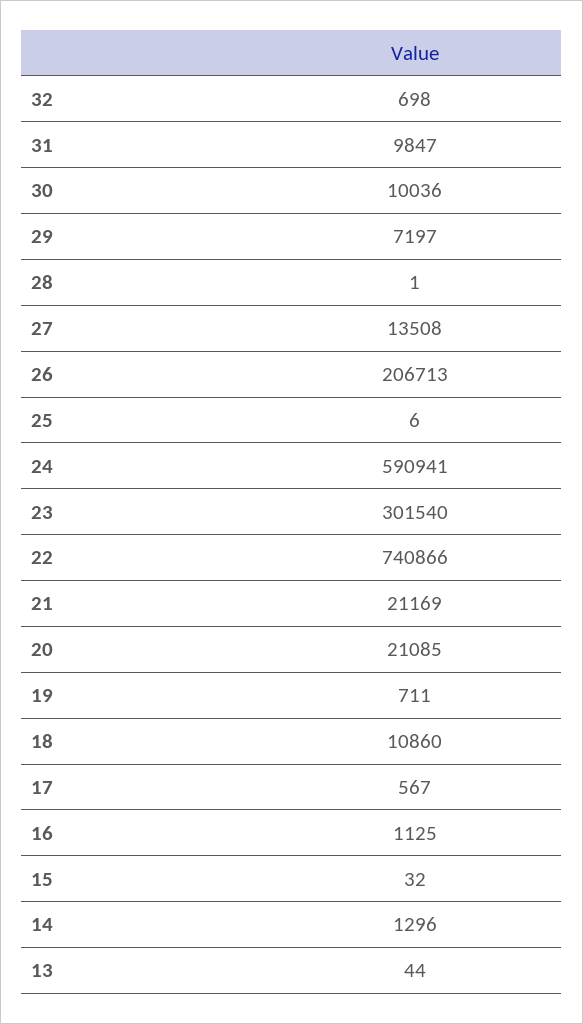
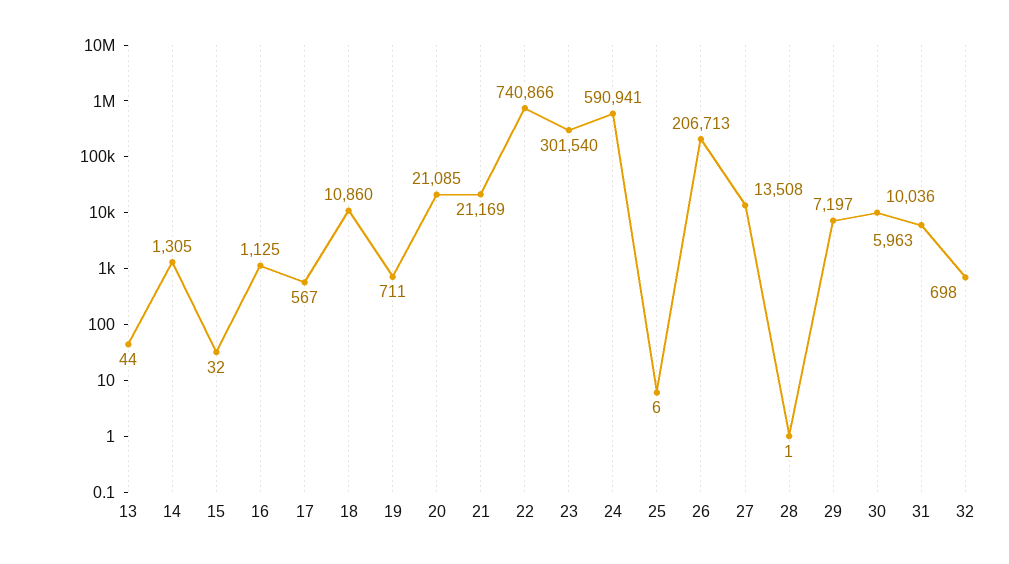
  {
    "32": 698,
-   "31": 9847,
+   "31": 5963,
    "30": 10036,
    "29": 7197,
    "28": 1,
    "27": 13508,
    "26": 206713,
    "25": 6,
    "24": 590941,
    "23": 301540,
    "22": 740866,
    "21": 21169,
    "20": 21085,
    "19": 711,
    "18": 10860,
    "17": 567,
    "16": 1125,
    "15": 32,
-   "14": 1296,
+   "14": 1305,
    "13": 44
  }

